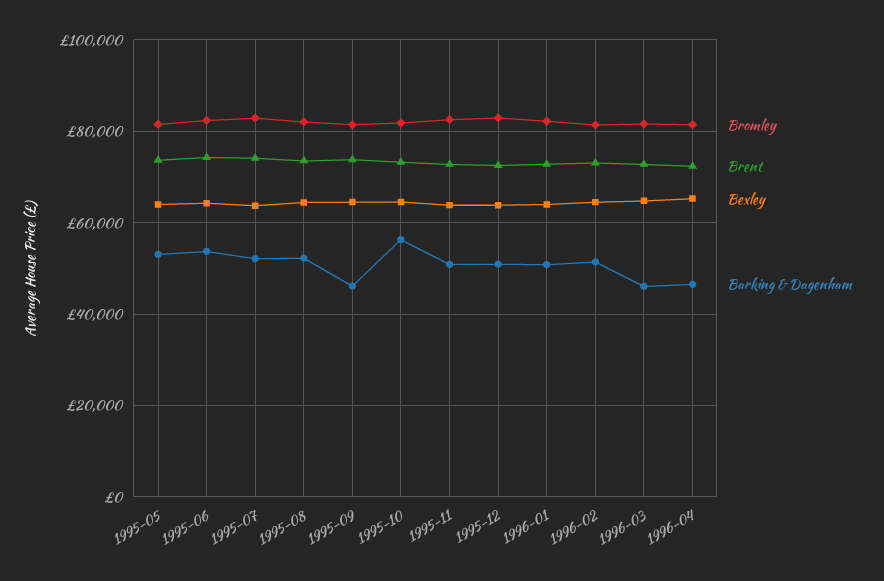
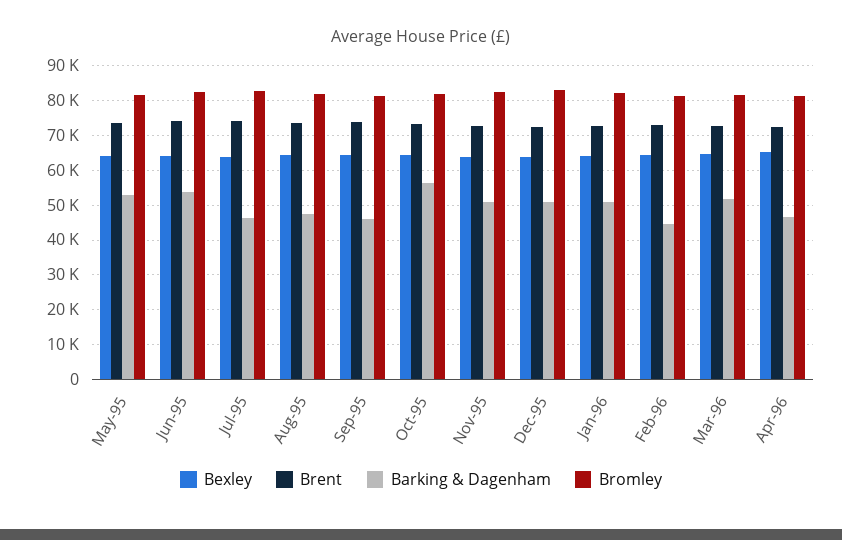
  {
    "Bromley": {
      "1995-05": 82000,
      "1995-06": 82000,
      "1995-07": 82000,
      "1995-08": 82000,
      "1995-09": 82000,
      "1995-10": 82000,
      "1995-11": 82000,
      "1995-12": 82000,
      "1996-01": 82000,
      "1996-02": 82000,
      "1996-03": 82000,
      "1996-04": 82000
    },
    "Brent": {
      "1995-05": 74000,
      "1995-06": 74000,
      "1995-07": 74000,
      "1995-08": 74000,
      "1995-09": 74000,
      "1995-10": 74000,
      "1995-11": 72000,
      "1995-12": 72000,
      "1996-01": 72000,
      "1996-02": 74000,
      "1996-03": 72000,
      "1996-04": 72000
    },
    "Bexley": {
      "1995-05": 64000,
      "1995-06": 64000,
      "1995-07": 64000,
      "1995-08": 64000,
      "1995-09": 64000,
      "1995-10": 64000,
      "1995-11": 64000,
      "1995-12": 64000,
      "1996-01": 64000,
      "1996-02": 64000,
      "1996-03": 64000,
      "1996-04": 66000
    },
    "Barking & Dagenham": {
      "1995-05": 54000,
      "1995-06": 54000,
-     "1995-07": 52000,
+     "1995-07": 46000,
-     "1995-08": 52000,
+     "1995-08": 48000,
      "1995-09": 46000,
      "1995-10": 56000,
      "1995-11": 50000,
      "1995-12": 50000,
      "1996-01": 50000,
-     "1996-02": 52000,
+     "1996-02": 44000,
-     "1996-03": 46000,
+     "1996-03": 52000,
      "1996-04": 46000
    }
  }

